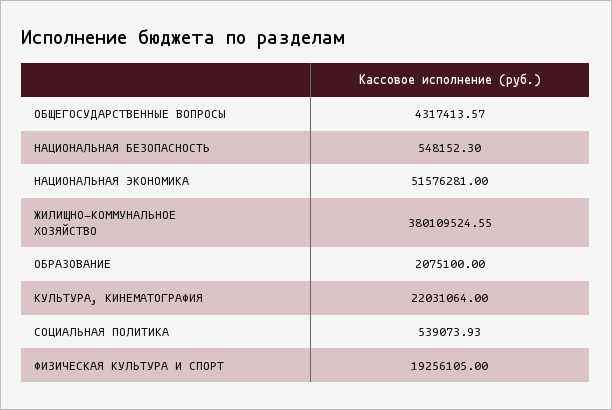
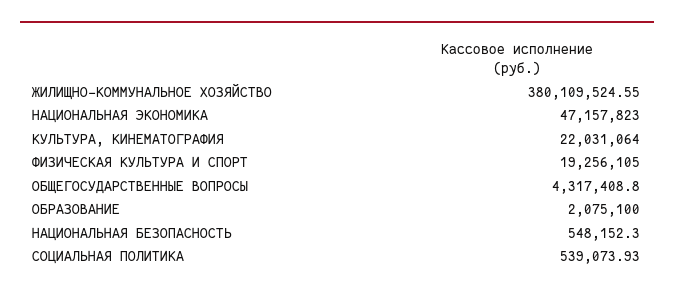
  {
-   "ОБЩЕГОСУДАРСТВЕННЫЕ ВОПРОСЫ": 4317413.57,
+   "ОБЩЕГОСУДАРСТВЕННЫЕ ВОПРОСЫ": 4317408.8,
    "НАЦИОНАЛЬНАЯ БЕЗОПАСНОСТЬ": 548152.3,
-   "НАЦИОНАЛЬНАЯ ЭКОНОМИКА": 51576281,
+   "НАЦИОНАЛЬНАЯ ЭКОНОМИКА": 47157823,
    "ЖИЛИЩНО-КОММУНАЛЬНОЕ ХОЗЯЙСТВО": 380109524.55,
    "ОБРАЗОВАНИЕ": 2075100,
    "КУЛЬТУРА, КИНЕМАТОГРАФИЯ": 22031064,
    "СОЦИАЛЬНАЯ ПОЛИТИКА": 539073.93,
    "ФИЗИЧЕСКАЯ КУЛЬТУРА И СПОРТ": 19256105
  }

